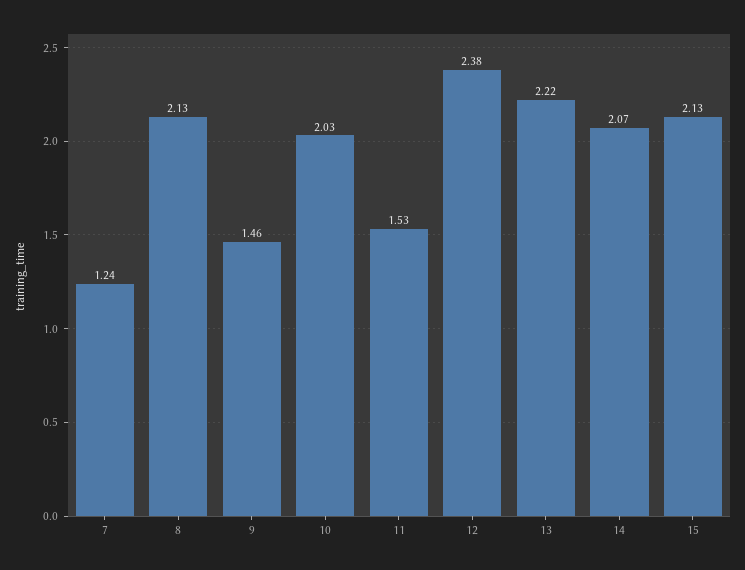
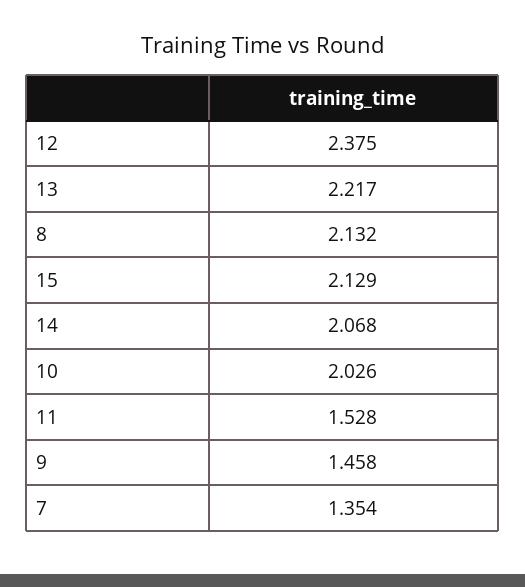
  {
-   "7": 1.24,
+   "7": 1.354,
    "8": 2.132,
    "9": 1.458,
    "10": 2.026,
    "11": 1.528,
    "12": 2.375,
    "13": 2.217,
    "14": 2.068,
    "15": 2.129
  }

